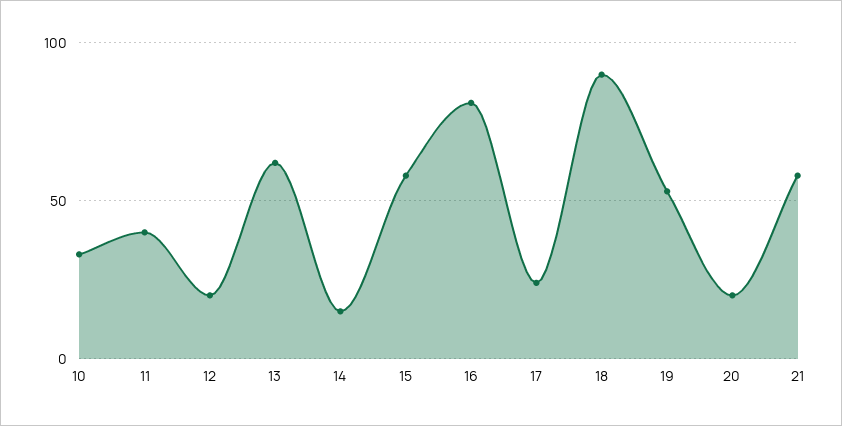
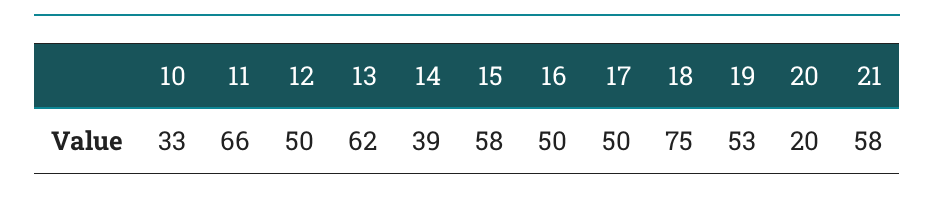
  {
    "10": 33,
-   "11": 40,
+   "11": 66,
-   "12": 20,
+   "12": 50,
    "13": 62,
-   "14": 15,
+   "14": 39,
    "15": 58,
-   "16": 80,
+   "16": 50,
-   "17": 25,
+   "17": 50,
-   "18": 90,
+   "18": 75,
    "19": 53,
    "20": 20,
    "21": 58
  }

